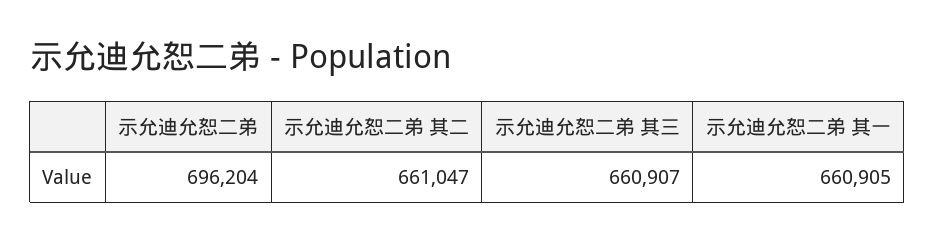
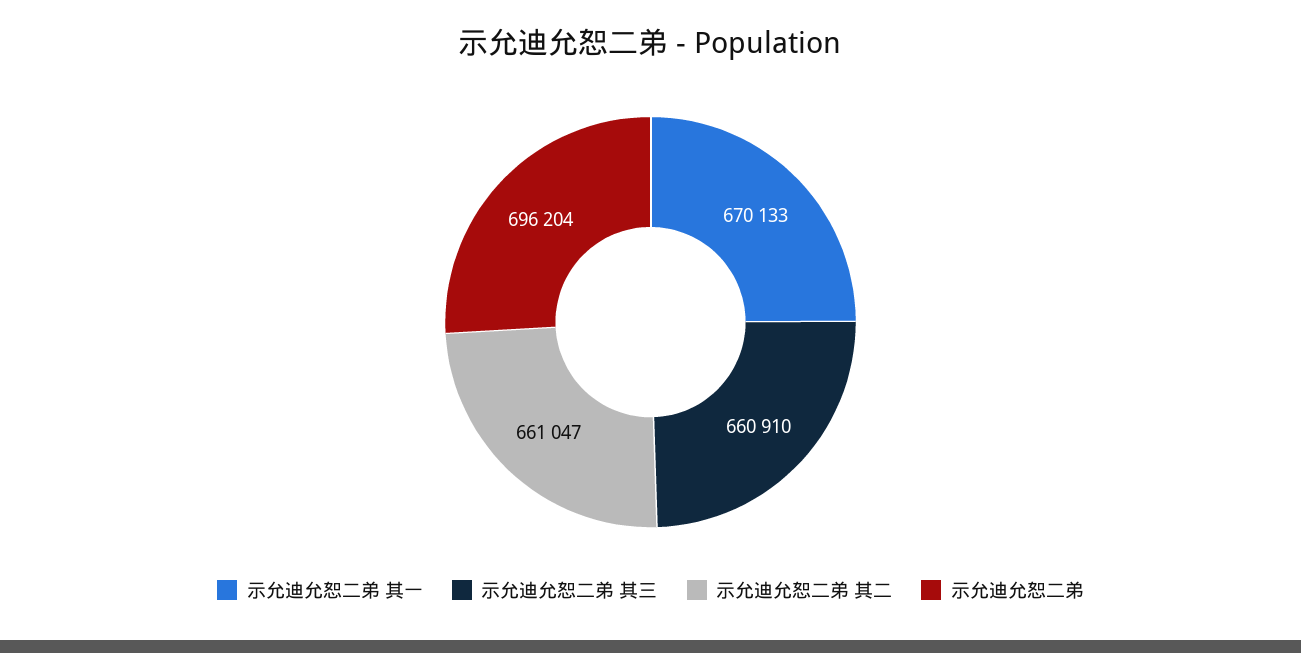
  {
    "示允迪允恕二弟": 696204,
    "示允迪允恕二弟 其二": 661047,
-   "示允迪允恕二弟 其三": 660907,
+   "示允迪允恕二弟 其三": 660910,
-   "示允迪允恕二弟 其一": 660905
+   "示允迪允恕二弟 其一": 670133
  }

